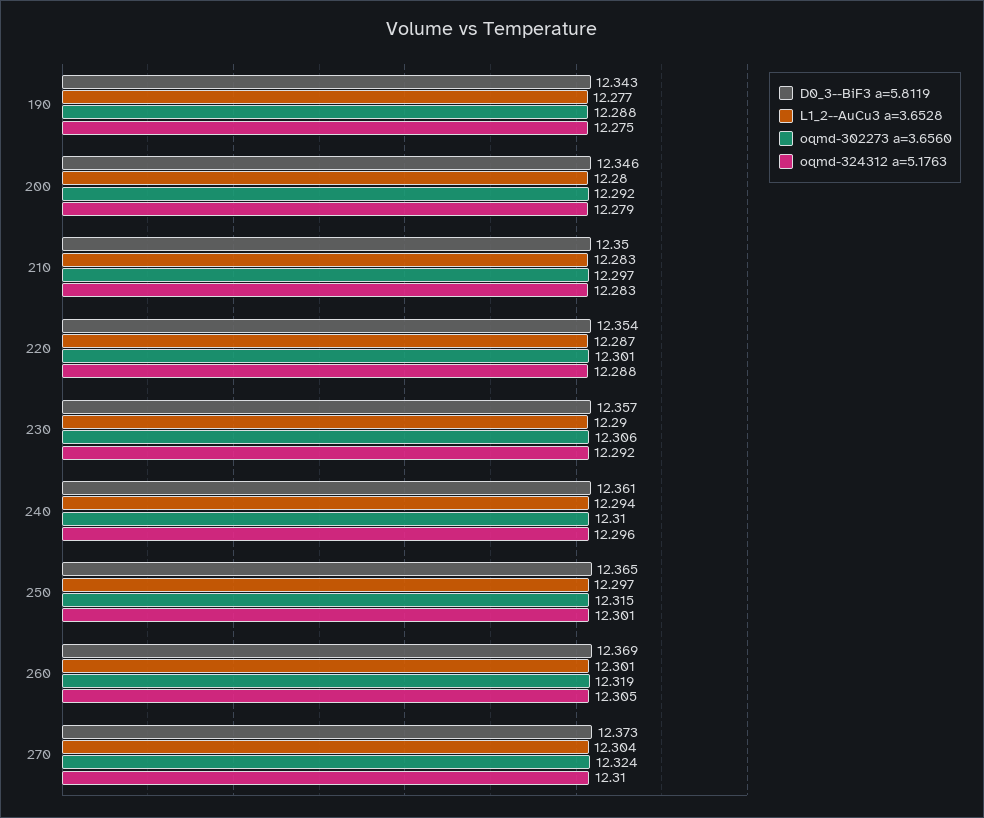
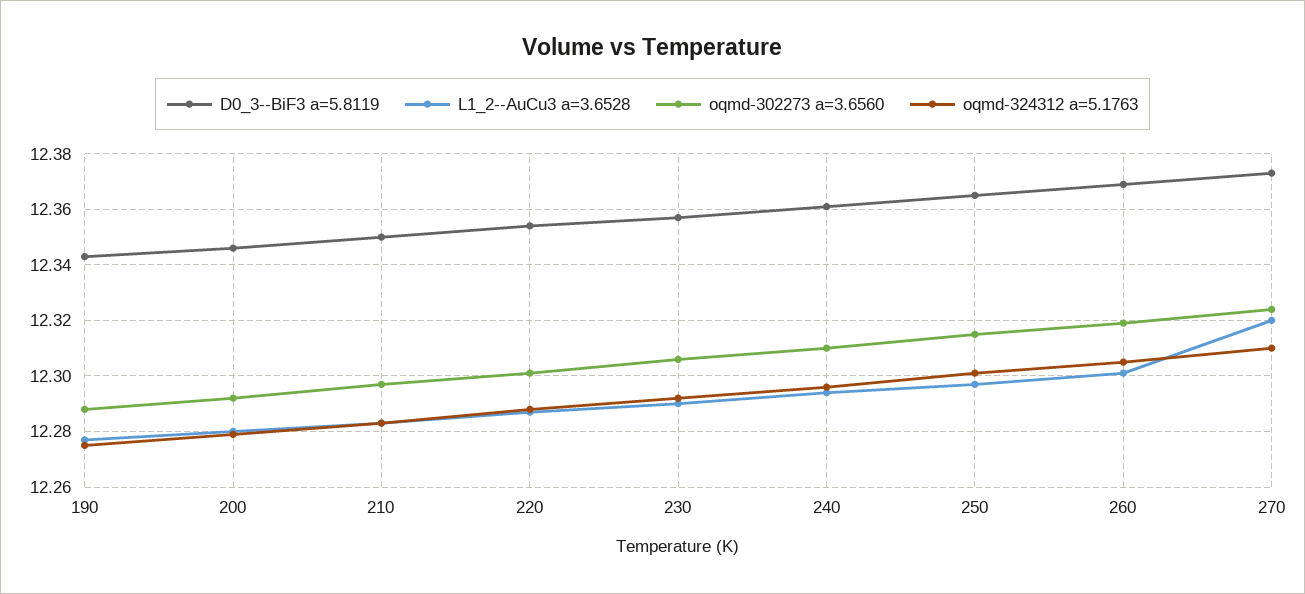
  {
    "D0_3--BiF3 a=5.8119": {
      "190": 12.343,
      "200": 12.346,
      "210": 12.35,
      "220": 12.354,
      "230": 12.357,
      "240": 12.361,
      "250": 12.365,
      "260": 12.369,
      "270": 12.373
    },
    "L1_2--AuCu3 a=3.6528": {
      "190": 12.277,
      "200": 12.28,
      "210": 12.283,
      "220": 12.287,
      "230": 12.29,
      "240": 12.294,
      "250": 12.297,
      "260": 12.301,
-     "270": 12.304
+     "270": 12.32
    },
    "oqmd-302273 a=3.6560": {
      "190": 12.288,
      "200": 12.292,
      "210": 12.297,
      "220": 12.301,
      "230": 12.306,
      "240": 12.31,
      "250": 12.315,
      "260": 12.319,
      "270": 12.324
    },
    "oqmd-324312 a=5.1763": {
      "190": 12.275,
      "200": 12.279,
      "210": 12.283,
      "220": 12.288,
      "230": 12.292,
      "240": 12.296,
      "250": 12.301,
      "260": 12.305,
      "270": 12.31
    }
  }

